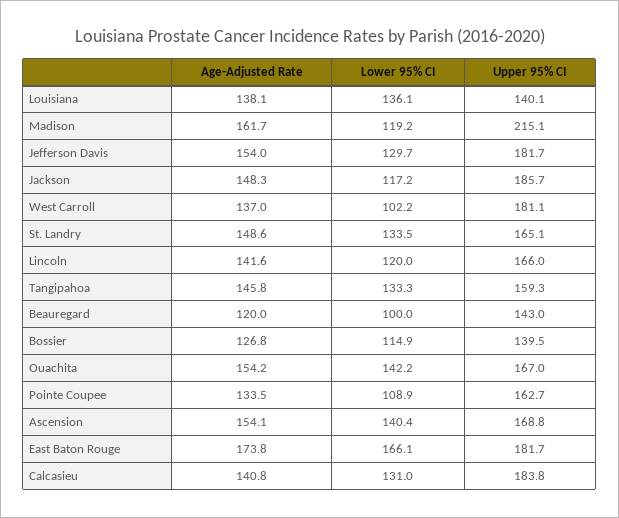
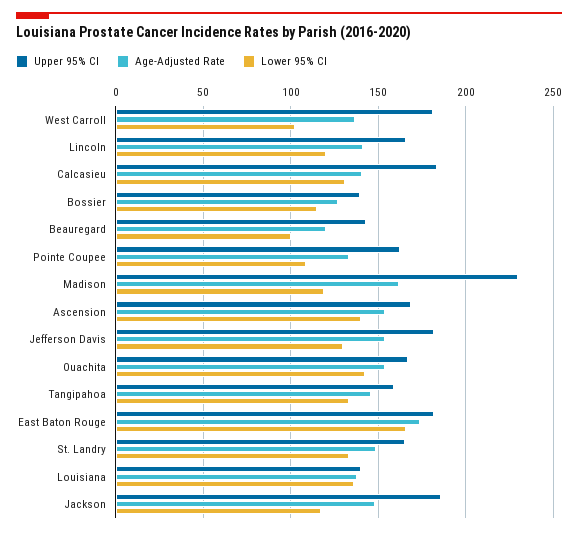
  {
    "Age-Adjusted Rate": {
      "Louisiana": 138.1,
      "Madison": 161.7,
      "Jefferson Davis": 154,
      "Jackson": 148.3,
      "West Carroll": 137,
      "St. Landry": 148.6,
      "Lincoln": 141.6,
      "Tangipahoa": 145.8,
      "Beauregard": 120,
      "Bossier": 126.8,
      "Ouachita": 154.2,
      "Pointe Coupee": 133.5,
      "Ascension": 154.1,
      "East Baton Rouge": 173.8,
      "Calcasieu": 140.8
    },
    "Lower 95% CI": {
      "Louisiana": 136.1,
      "Madison": 119.2,
      "Jefferson Davis": 129.7,
      "Jackson": 117.2,
      "West Carroll": 102.2,
      "St. Landry": 133.5,
      "Lincoln": 120,
      "Tangipahoa": 133.3,
      "Beauregard": 100,
      "Bossier": 114.9,
      "Ouachita": 142.2,
      "Pointe Coupee": 108.9,
      "Ascension": 140.4,
      "East Baton Rouge": 166.1,
      "Calcasieu": 131
    },
    "Upper 95% CI": {
      "Louisiana": 140.1,
-     "Madison": 215.1,
+     "Madison": 230,
      "Jefferson Davis": 181.7,
      "Jackson": 185.7,
      "West Carroll": 181.1,
      "St. Landry": 165.1,
      "Lincoln": 166,
      "Tangipahoa": 159.3,
      "Beauregard": 143,
      "Bossier": 139.5,
      "Ouachita": 167,
      "Pointe Coupee": 162.7,
      "Ascension": 168.8,
      "East Baton Rouge": 181.7,
      "Calcasieu": 183.8
    }
  }

